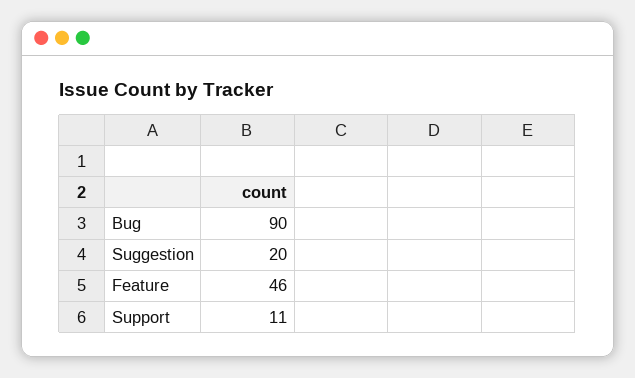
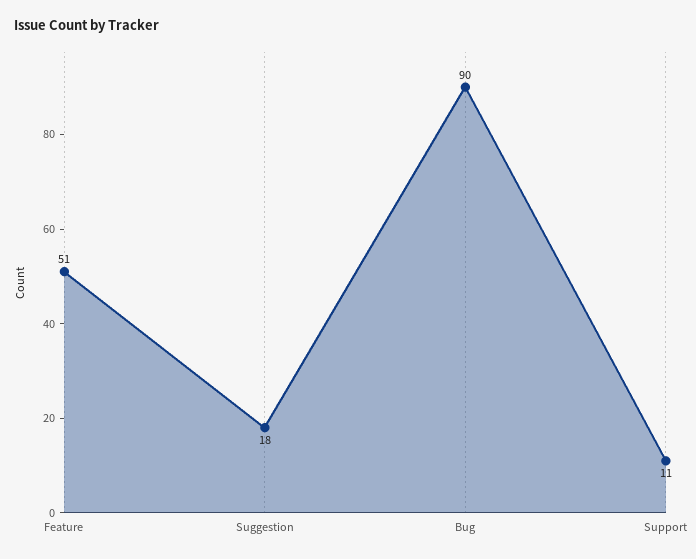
  {
    "Bug": 90,
-   "Suggestion": 20,
+   "Suggestion": 18,
-   "Feature": 46,
+   "Feature": 51,
    "Support": 11
  }

